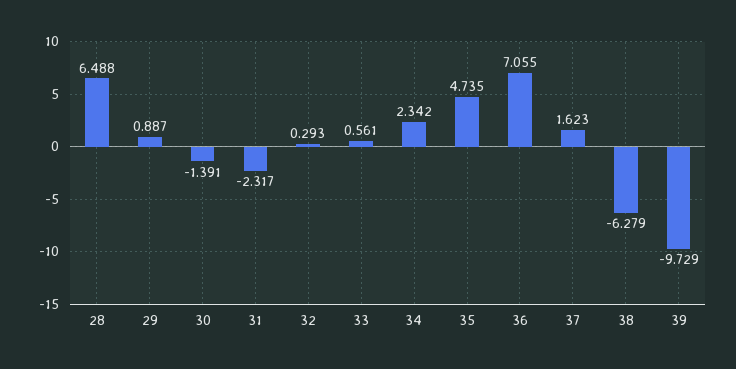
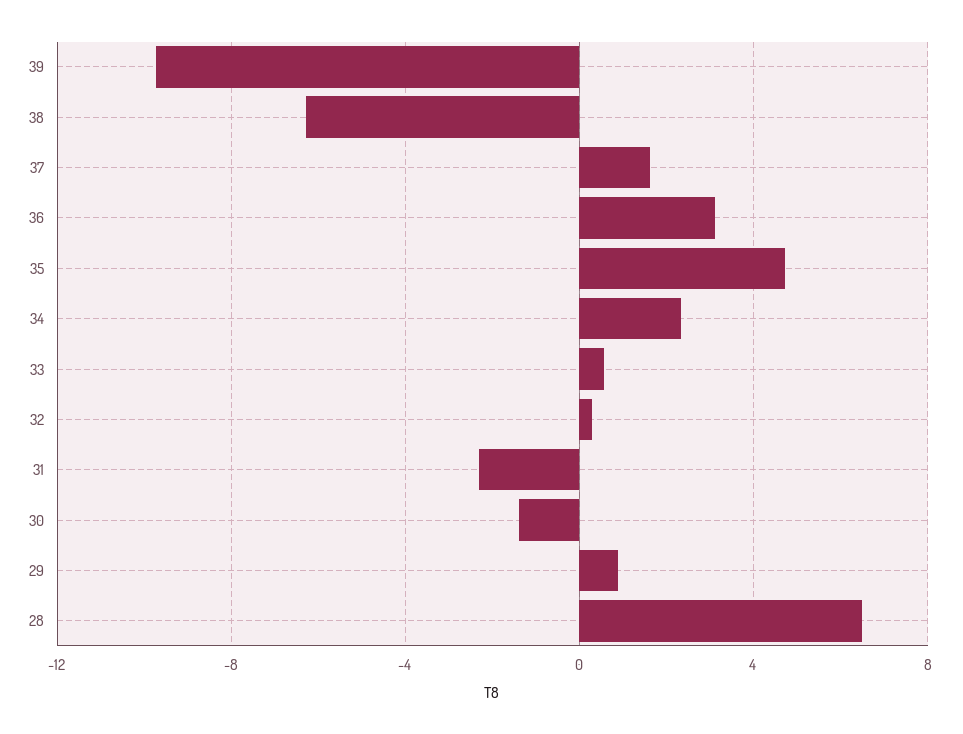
  {
    "28": 6.488,
    "29": 0.887,
    "30": -1.391,
    "31": -2.317,
    "32": 0.293,
    "33": 0.561,
    "34": 2.342,
    "35": 4.735,
-   "36": 7.055,
+   "36": 3,
    "37": 1.623,
    "38": -6.279,
    "39": -9.729
  }

